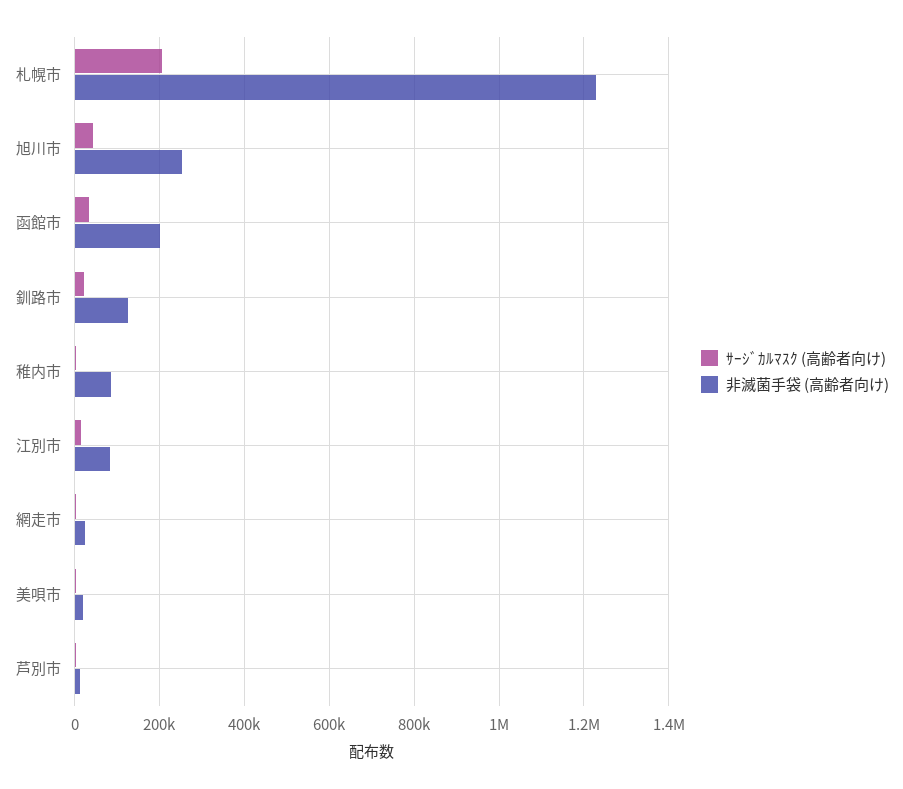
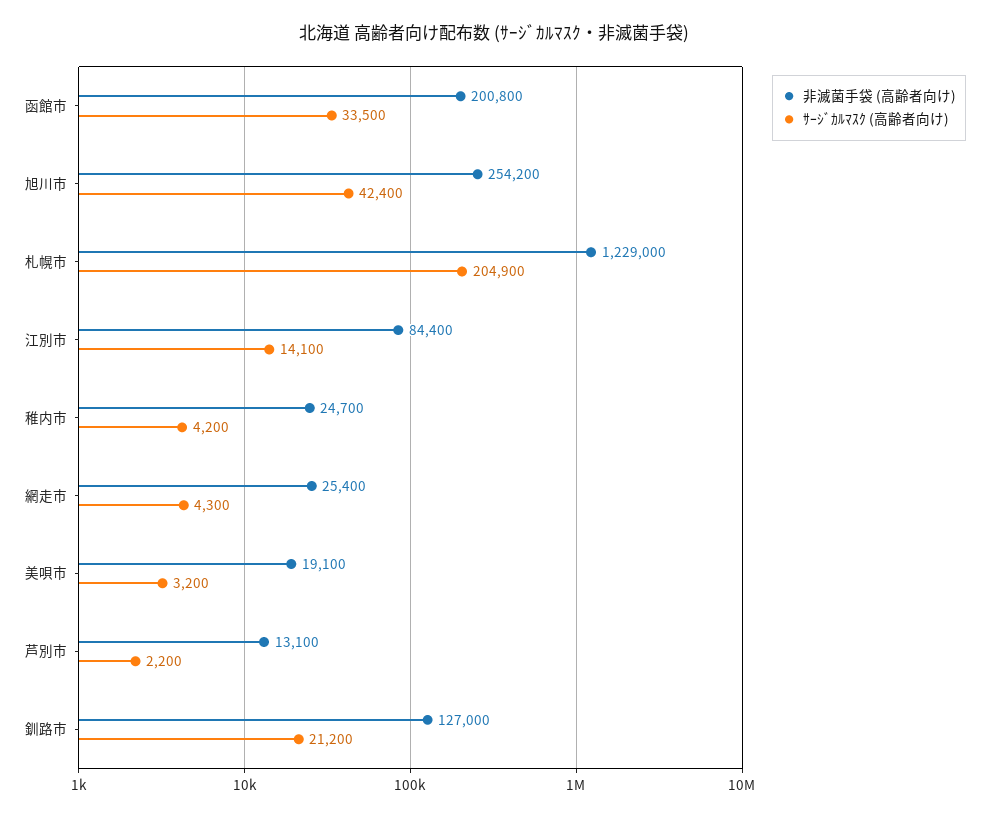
  {
    "ｻｰｼﾞｶﾙﾏｽｸ (高齢者向け)": {
      "札幌市": 204900,
      "旭川市": 42400,
      "函館市": 33500,
      "釧路市": 21200,
      "稚内市": 4200,
      "江別市": 14100,
      "網走市": 4300,
      "美唄市": 3200,
      "芦別市": 2200
    },
    "非滅菌手袋 (高齢者向け)": {
      "札幌市": 1229000,
      "旭川市": 254200,
      "函館市": 200800,
      "釧路市": 127000,
-     "稚内市": 80000,
+     "稚内市": 24700,
      "江別市": 84400,
      "網走市": 25400,
      "美唄市": 19100,
      "芦別市": 13100
    }
  }

